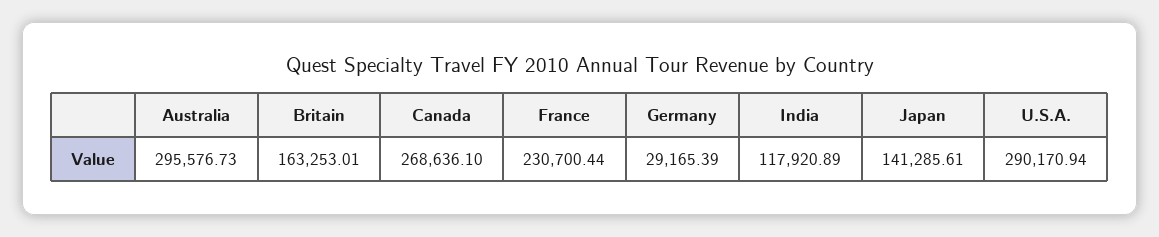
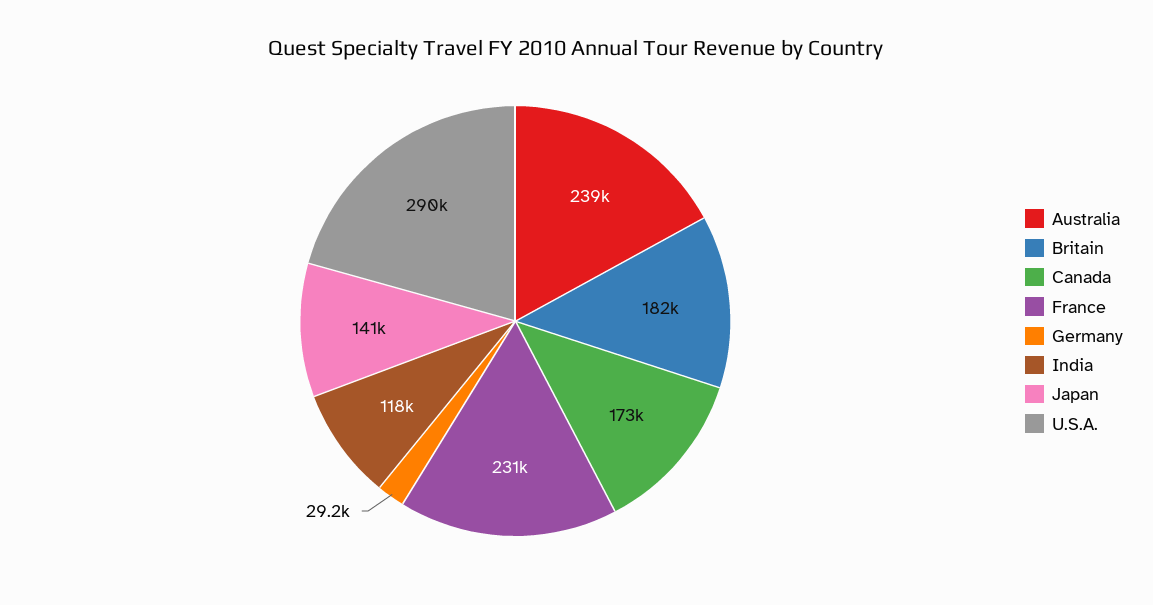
  {
-   "Australia": 295576.73,
+   "Australia": 239000,
-   "Britain": 163253.01,
+   "Britain": 182000,
-   "Canada": 268636.1,
+   "Canada": 173000,
    "France": 230700.44,
    "Germany": 29165.39,
    "India": 117920.89,
    "Japan": 141285.61,
    "U.S.A.": 290170.94
  }

